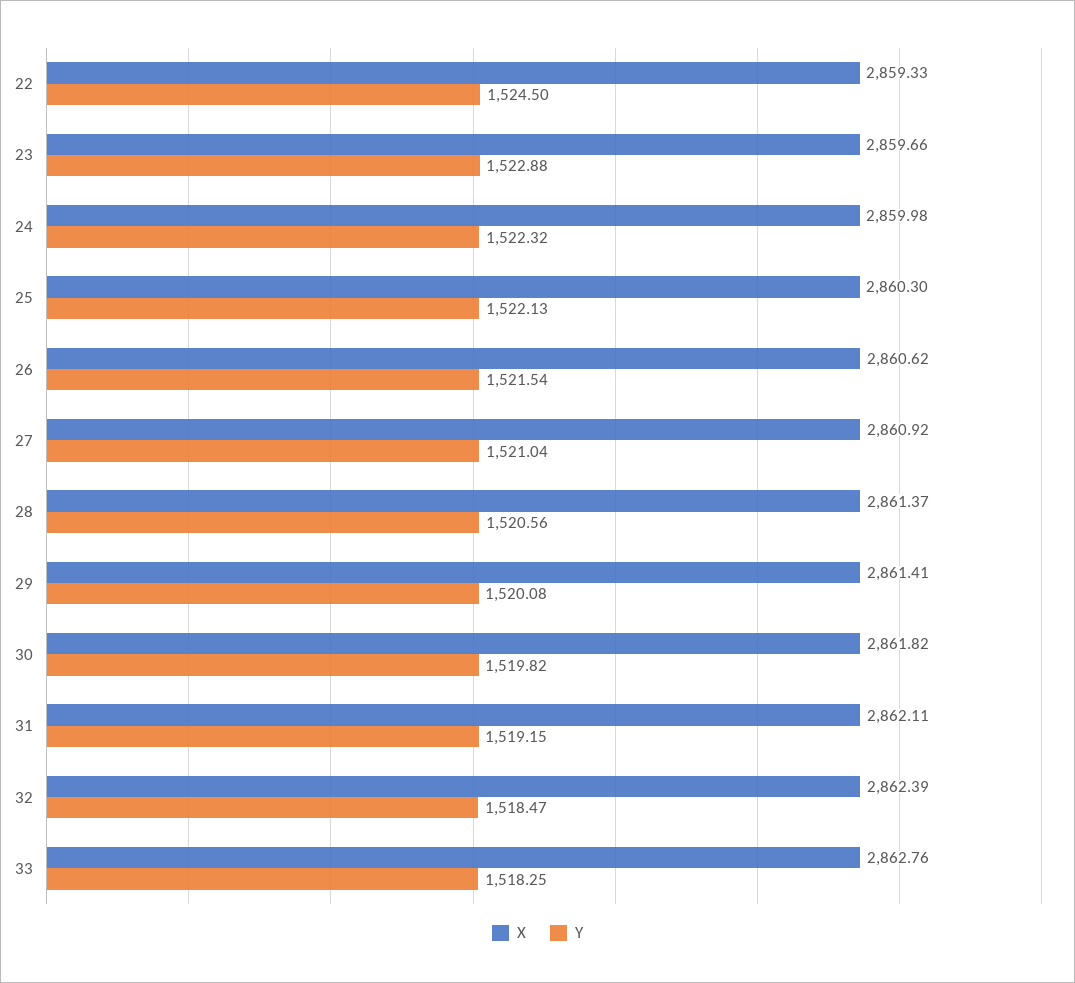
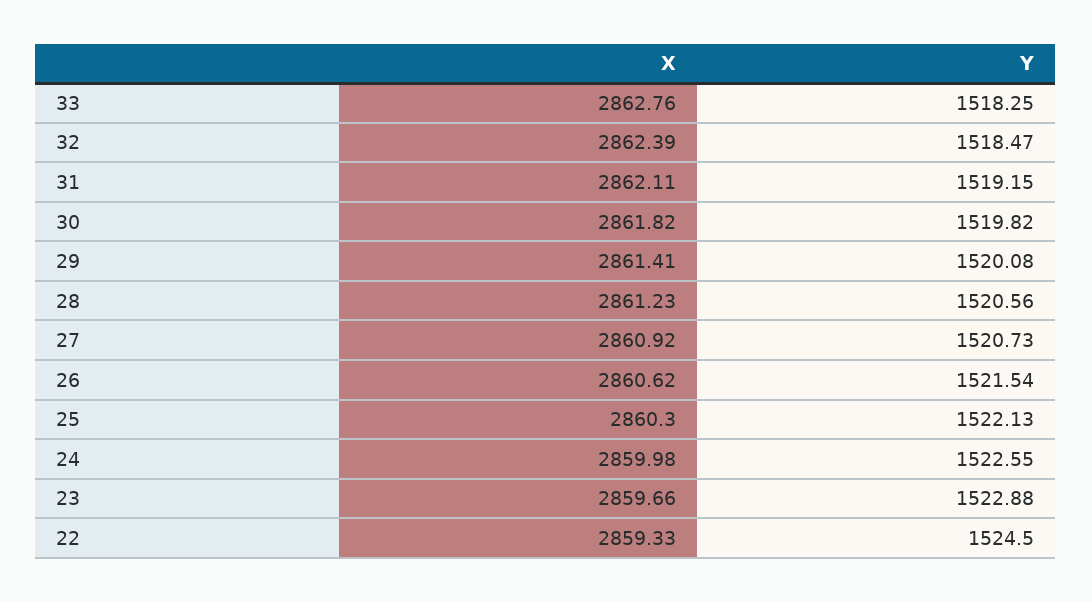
  {
    "X": {
      "22": 2859.33,
      "23": 2859.66,
      "24": 2859.98,
      "25": 2860.3,
      "26": 2860.62,
      "27": 2860.92,
-     "28": 2861.37,
+     "28": 2861.23,
      "29": 2861.41,
      "30": 2861.82,
      "31": 2862.11,
      "32": 2862.39,
      "33": 2862.76
    },
    "Y": {
      "22": 1524.5,
      "23": 1522.88,
-     "24": 1522.32,
+     "24": 1522.55,
      "25": 1522.13,
      "26": 1521.54,
-     "27": 1521.04,
+     "27": 1520.73,
      "28": 1520.56,
      "29": 1520.08,
      "30": 1519.82,
      "31": 1519.15,
      "32": 1518.47,
      "33": 1518.25
    }
  }

